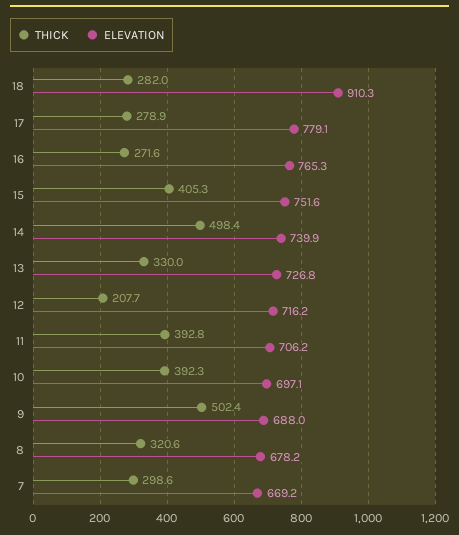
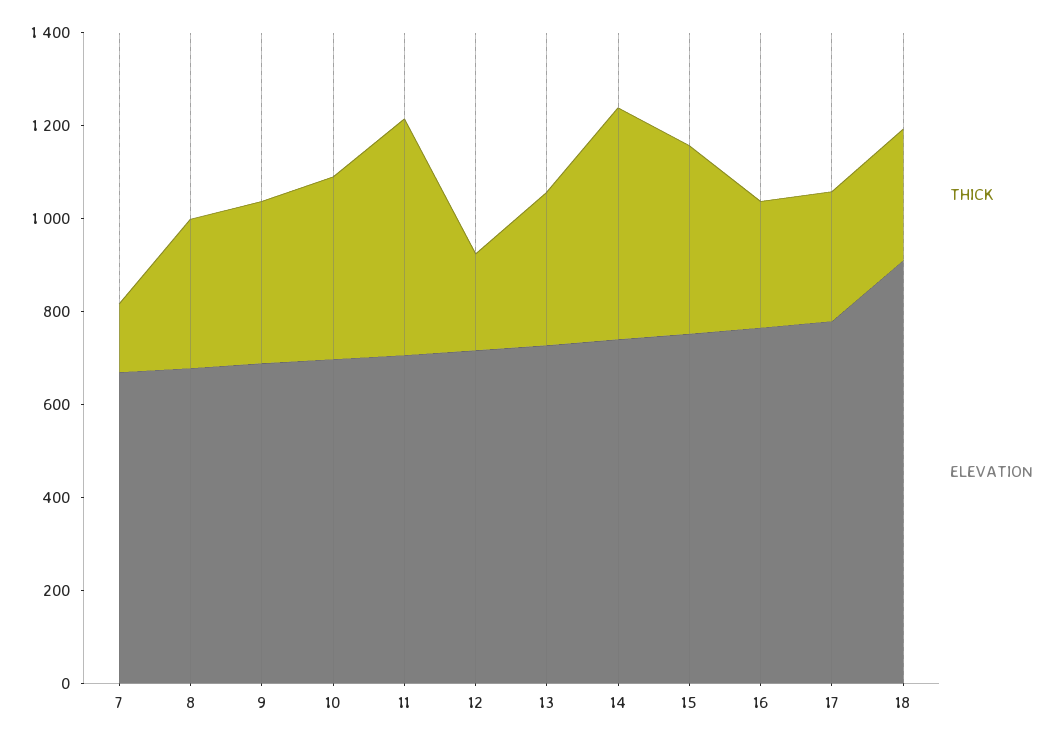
  {
    "THICK": {
      "18": 282,
      "17": 278.9,
      "16": 271.6,
      "15": 405.3,
      "14": 498.4,
      "13": 330,
      "12": 207.7,
-     "11": 392.8,
+     "11": 500,
      "10": 392.3,
-     "9": 502.4,
+     "9": 350,
      "8": 320.6,
-     "7": 298.6
+     "7": 150
    },
    "ELEVATION": {
      "18": 910.3,
      "17": 779.1,
      "16": 765.3,
      "15": 751.6,
      "14": 739.9,
      "13": 726.8,
      "12": 716.2,
      "11": 706.2,
      "10": 697.1,
      "9": 688,
      "8": 678.2,
      "7": 669.2
    }
  }

